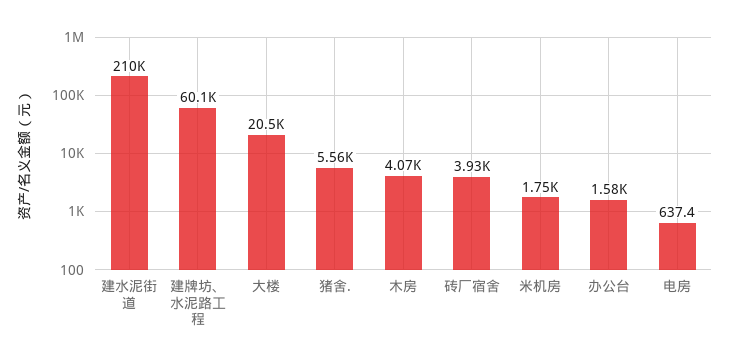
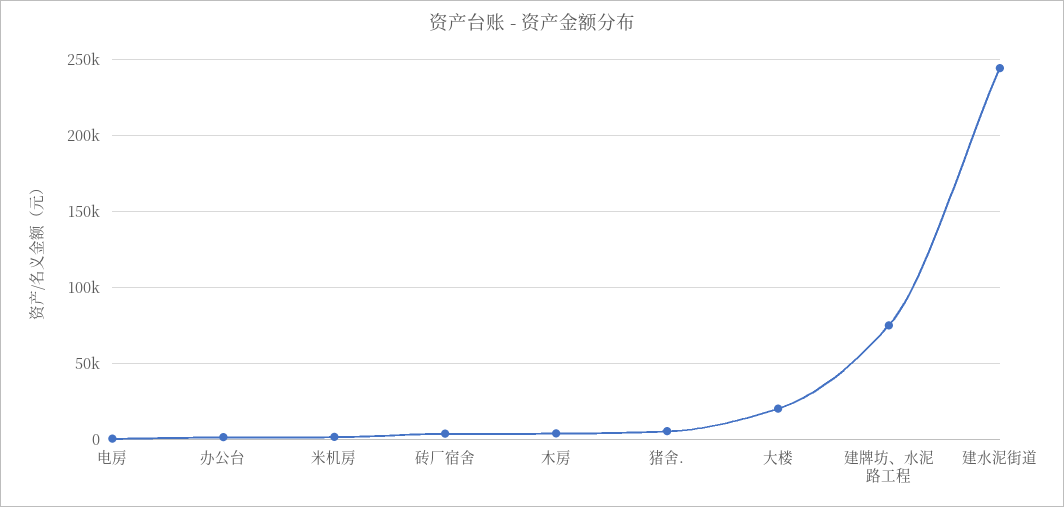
  {
-   "建水泥街道": 210000,
+   "建水泥街道": 245000,
-   "建牌坊、水泥路工程": 60100,
+   "建牌坊、水泥路工程": 75000,
    "大楼": 20500,
    "猪舍.": 5560,
    "木房": 4070,
    "砖厂宿舍": 3930,
    "米机房": 1750,
    "办公台": 1580,
    "电房": 637.4
  }

